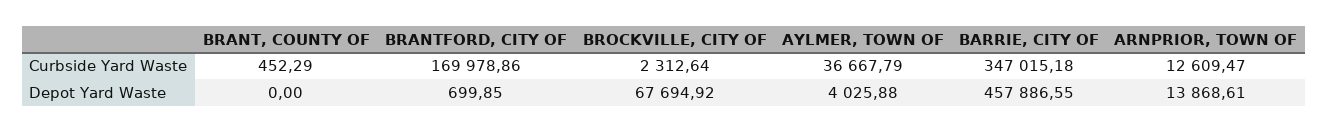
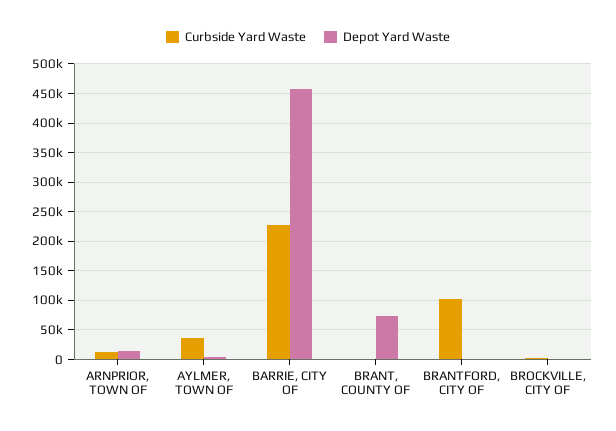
  {
    "Curbside Yard Waste": {
      "BRANT, COUNTY OF": 452.29,
-     "BRANTFORD, CITY OF": 169978.86,
+     "BRANTFORD, CITY OF": 100000,
      "BROCKVILLE, CITY OF": 2312.64,
      "AYLMER, TOWN OF": 36667.79,
-     "BARRIE, CITY OF": 347015.18,
+     "BARRIE, CITY OF": 225000,
      "ARNPRIOR, TOWN OF": 12609.47
    },
    "Depot Yard Waste": {
-     "BRANT, COUNTY OF": 0,
+     "BRANT, COUNTY OF": 75000,
      "BRANTFORD, CITY OF": 699.85,
-     "BROCKVILLE, CITY OF": 67694.92,
+     "BROCKVILLE, CITY OF": 0,
      "AYLMER, TOWN OF": 4025.88,
      "BARRIE, CITY OF": 457886.55,
      "ARNPRIOR, TOWN OF": 13868.61
    }
  }

